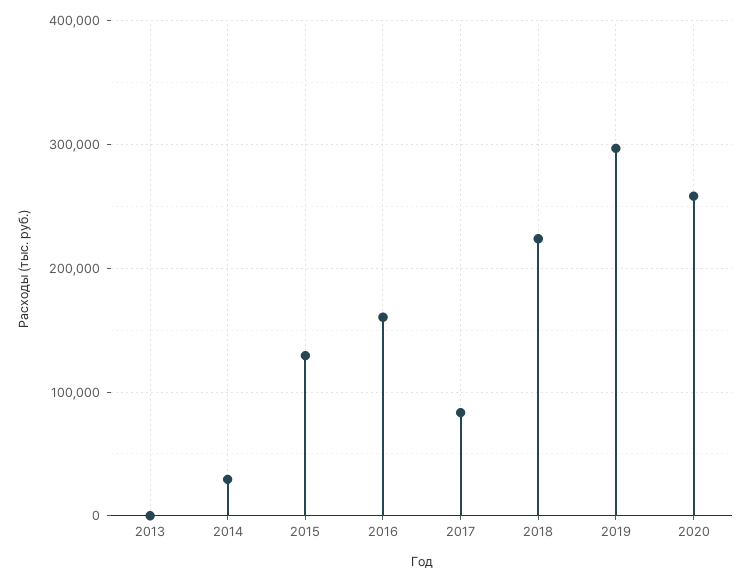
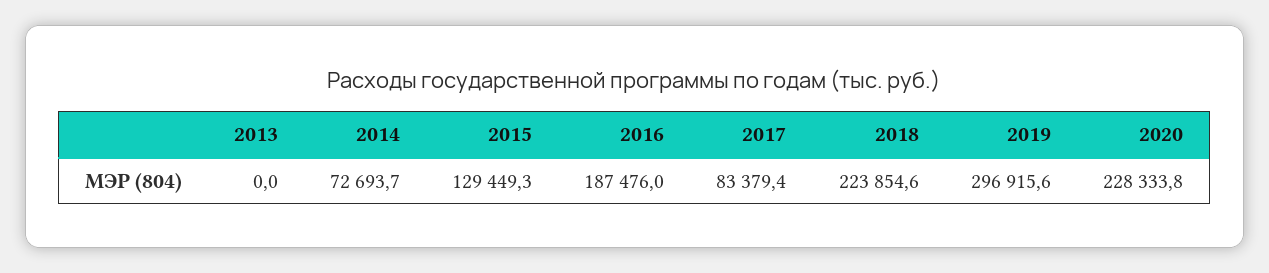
  {
    "2013": 0,
-   "2014": 30000,
+   "2014": 72693.7,
    "2015": 129449.3,
-   "2016": 160000,
+   "2016": 187476,
    "2017": 83379.4,
    "2018": 223854.6,
    "2019": 296915.6,
-   "2020": 260000
+   "2020": 228333.8
  }

